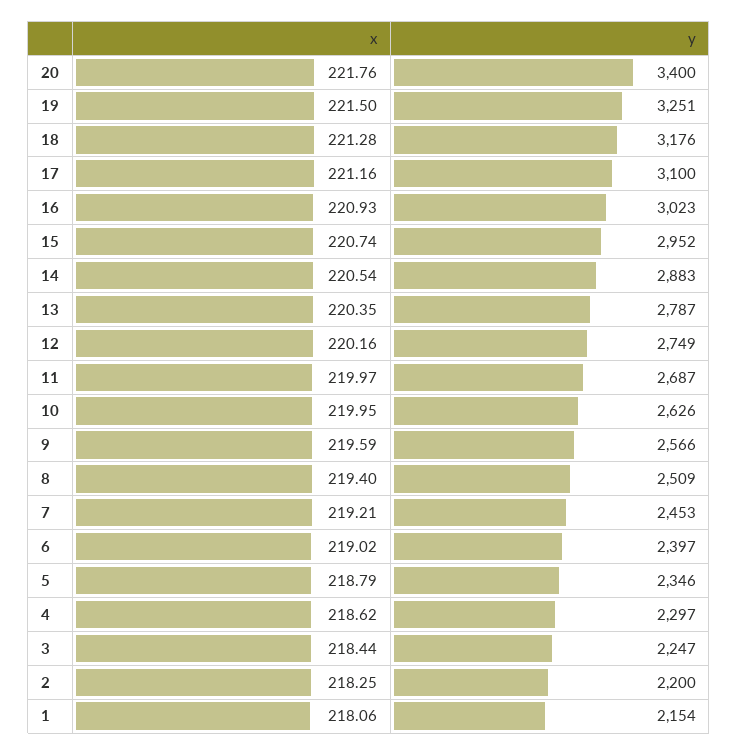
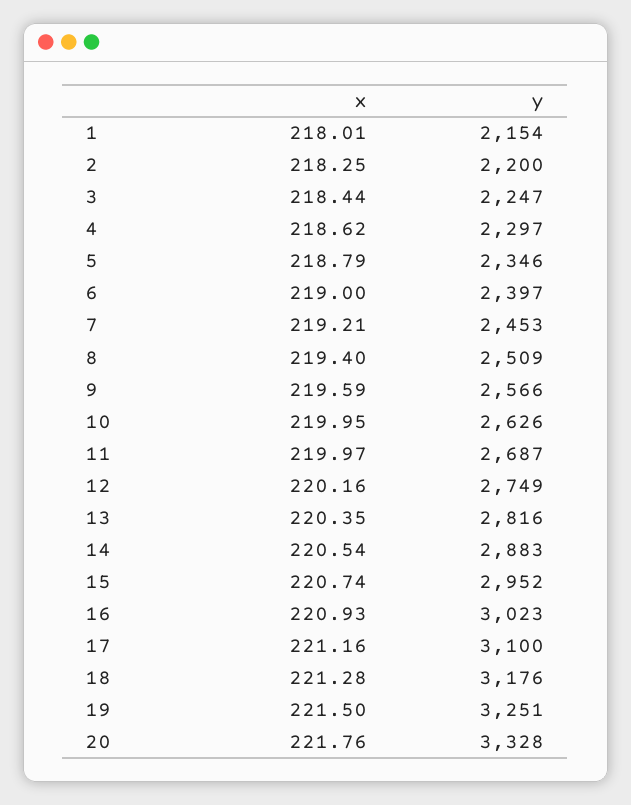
  {
    "x": {
      "20": 221.76,
      "19": 221.5,
      "18": 221.28,
      "17": 221.16,
      "16": 220.93,
      "15": 220.74,
      "14": 220.54,
      "13": 220.35,
      "12": 220.16,
      "11": 219.97,
      "10": 219.95,
      "9": 219.59,
      "8": 219.4,
      "7": 219.21,
-     "6": 219.02,
+     "6": 219,
      "5": 218.79,
      "4": 218.62,
      "3": 218.44,
      "2": 218.25,
-     "1": 218.06
+     "1": 218.01
    },
    "y": {
-     "20": 3400,
+     "20": 3328,
      "19": 3251,
      "18": 3176,
      "17": 3100,
      "16": 3023,
      "15": 2952,
      "14": 2883,
-     "13": 2787,
+     "13": 2816,
      "12": 2749,
      "11": 2687,
      "10": 2626,
      "9": 2566,
      "8": 2509,
      "7": 2453,
      "6": 2397,
      "5": 2346,
      "4": 2297,
      "3": 2247,
      "2": 2200,
      "1": 2154
    }
  }

